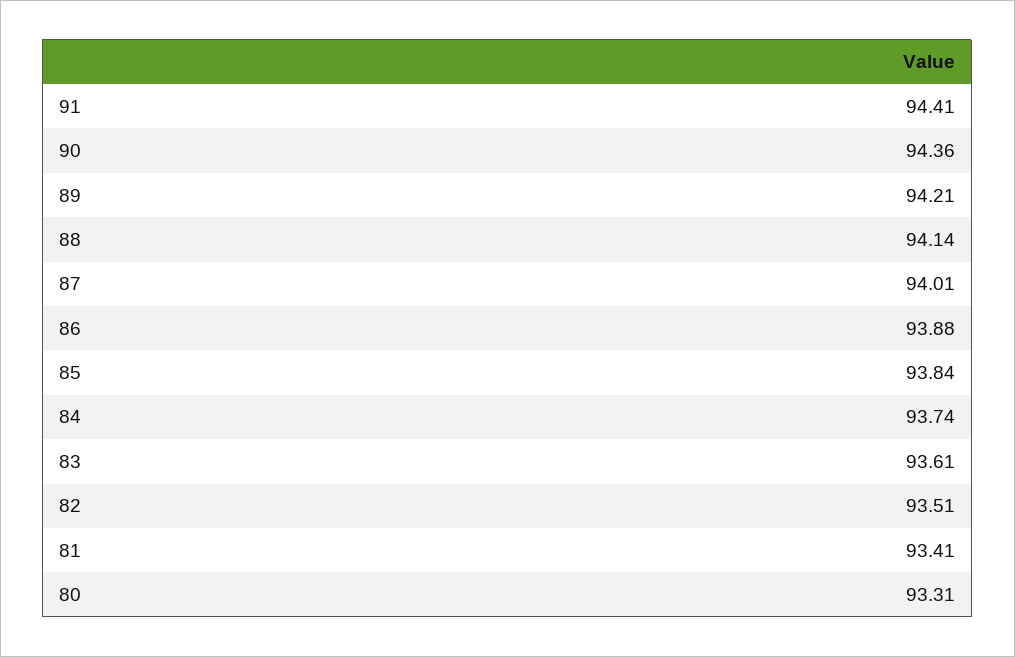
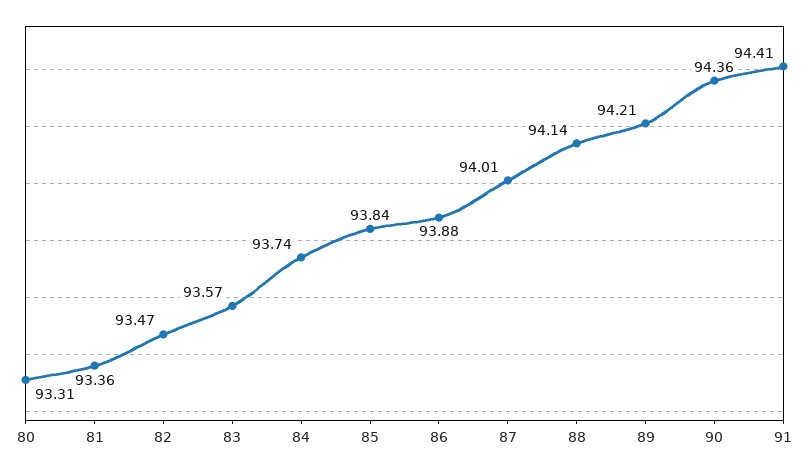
  {
    "91": 94.41,
    "90": 94.36,
    "89": 94.21,
    "88": 94.14,
    "87": 94.01,
    "86": 93.88,
    "85": 93.84,
    "84": 93.74,
-   "83": 93.61,
+   "83": 93.57,
-   "82": 93.51,
+   "82": 93.47,
-   "81": 93.41,
+   "81": 93.36,
    "80": 93.31
  }

